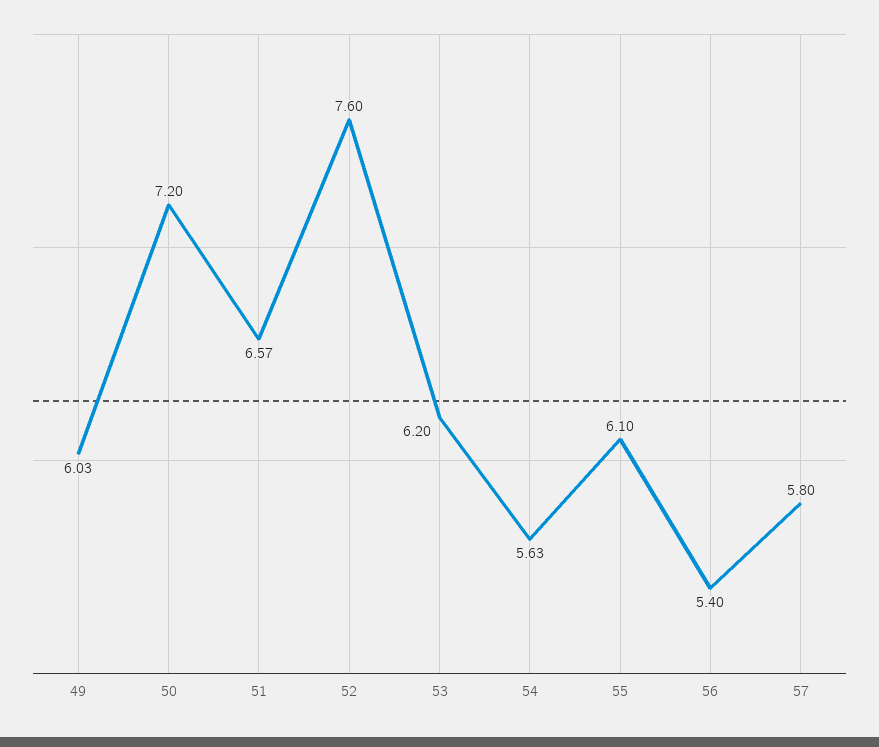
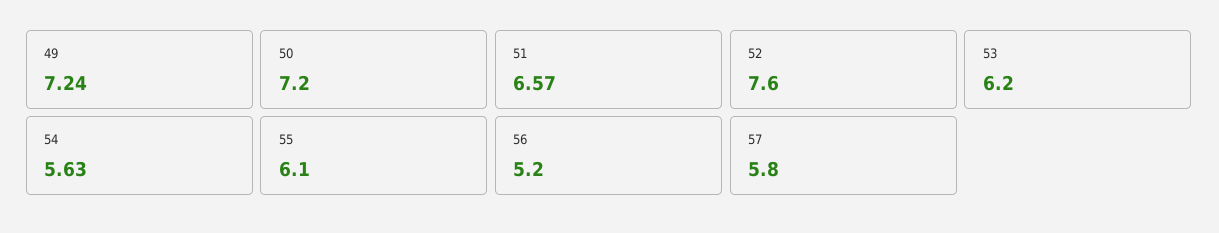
  {
-   "49": 6.03,
+   "49": 7.24,
    "50": 7.2,
    "51": 6.57,
    "52": 7.6,
    "53": 6.2,
    "54": 5.63,
    "55": 6.1,
-   "56": 5.4,
+   "56": 5.2,
    "57": 5.8
  }

